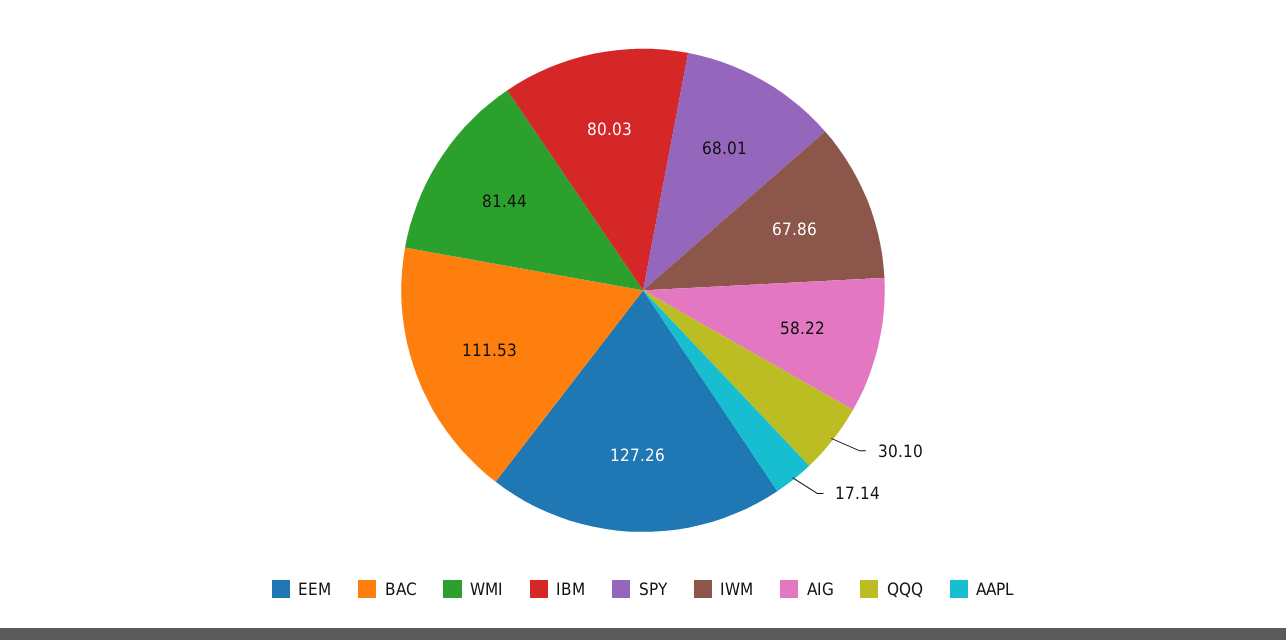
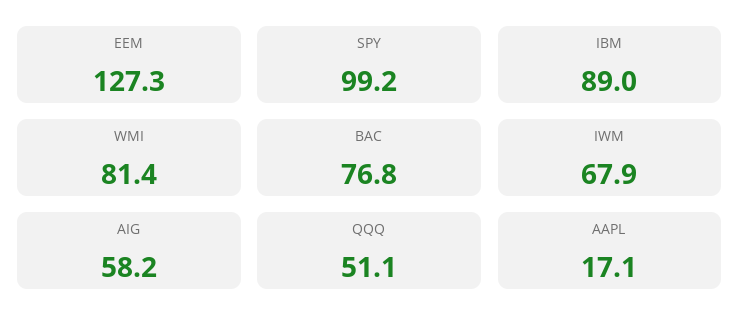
  {
    "EEM": 127.26,
-   "BAC": 111.53,
+   "BAC": 76.8,
    "WMI": 81.44,
-   "IBM": 80.03,
+   "IBM": 89,
-   "SPY": 68.01,
+   "SPY": 99.2,
    "IWM": 67.86,
    "AIG": 58.22,
-   "QQQ": 30.1,
+   "QQQ": 51.1,
    "AAPL": 17.14
  }

